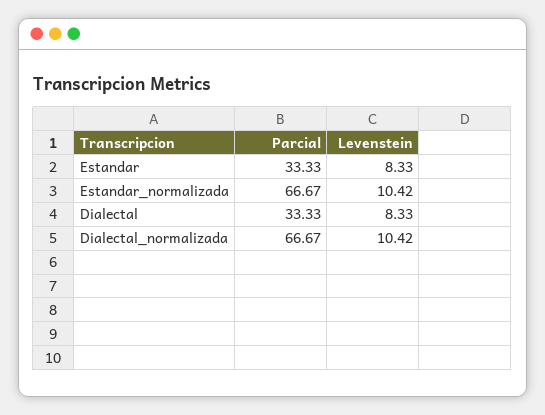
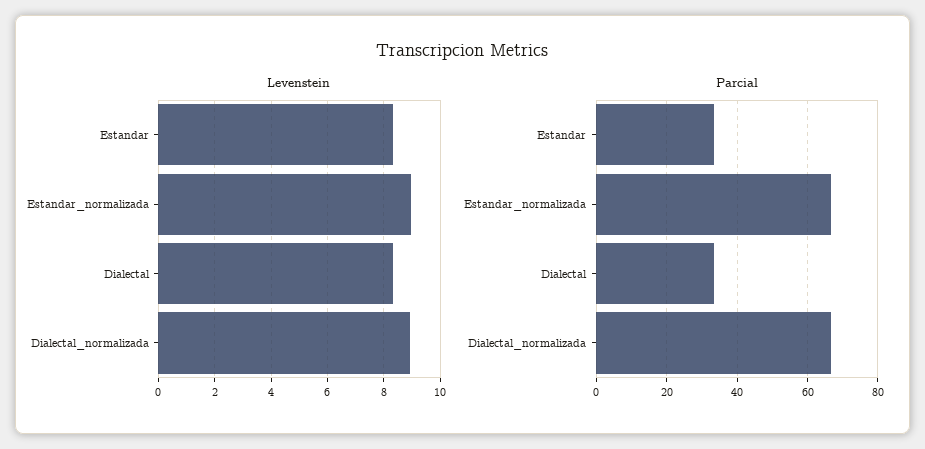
  {
    "Parcial": {
      "Estandar": 33.33,
      "Estandar_normalizada": 66.67,
      "Dialectal": 33.33,
      "Dialectal_normalizada": 66.67
    },
    "Levenstein": {
      "Estandar": 8.33,
-     "Estandar_normalizada": 10.42,
+     "Estandar_normalizada": 9,
      "Dialectal": 8.33,
-     "Dialectal_normalizada": 10.42
+     "Dialectal_normalizada": 9
    }
  }

